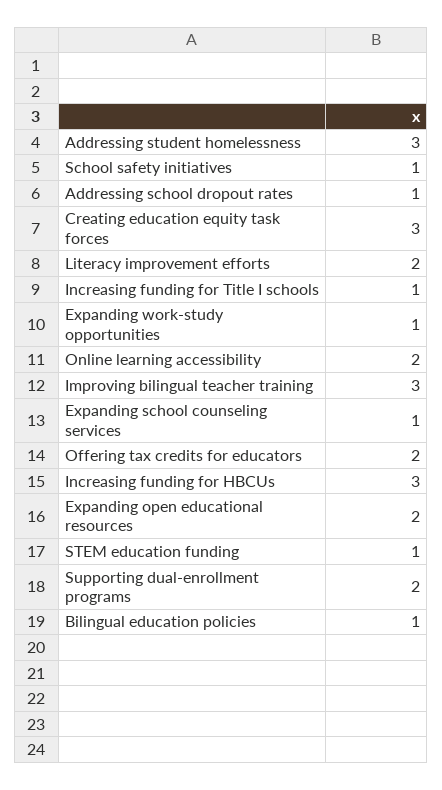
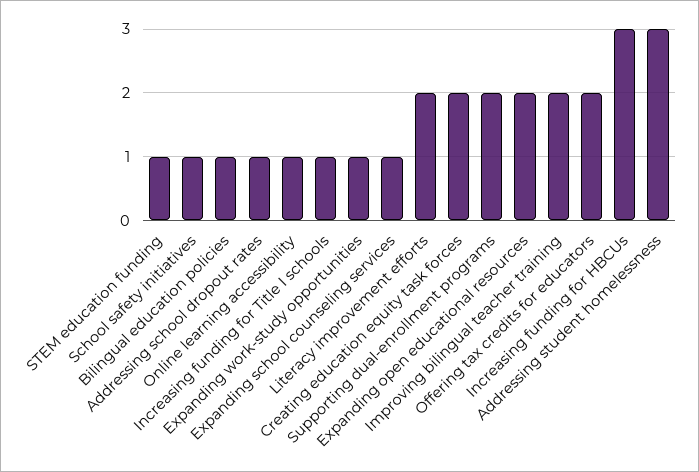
  {
    "Addressing student homelessness": 3,
    "School safety initiatives": 1,
    "Addressing school dropout rates": 1,
-   "Creating education equity task forces": 3,
+   "Creating education equity task forces": 2,
    "Literacy improvement efforts": 2,
    "Increasing funding for Title I schools": 1,
    "Expanding work-study opportunities": 1,
-   "Online learning accessibility": 2,
+   "Online learning accessibility": 1,
-   "Improving bilingual teacher training": 3,
+   "Improving bilingual teacher training": 2,
    "Expanding school counseling services": 1,
    "Offering tax credits for educators": 2,
    "Increasing funding for HBCUs": 3,
    "Expanding open educational resources": 2,
    "STEM education funding": 1,
    "Supporting dual-enrollment programs": 2,
    "Bilingual education policies": 1
  }

